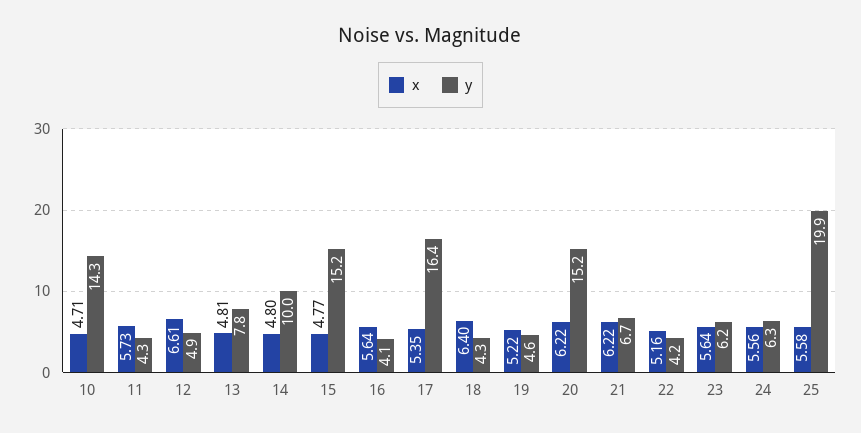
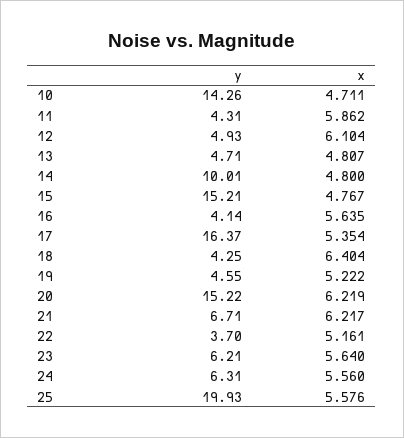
  {
    "x": {
      "10": 4.711,
-     "11": 5.73,
+     "11": 5.862,
-     "12": 6.61,
+     "12": 6.104,
      "13": 4.807,
      "14": 4.8,
      "15": 4.767,
      "16": 5.635,
      "17": 5.354,
      "18": 6.404,
      "19": 5.222,
      "20": 6.219,
      "21": 6.217,
      "22": 5.161,
      "23": 5.64,
      "24": 5.56,
      "25": 5.576
    },
    "y": {
      "10": 14.26,
      "11": 4.31,
      "12": 4.93,
-     "13": 7.8,
+     "13": 4.71,
      "14": 10.01,
      "15": 15.21,
      "16": 4.14,
      "17": 16.37,
      "18": 4.25,
      "19": 4.55,
      "20": 15.22,
      "21": 6.71,
-     "22": 4.2,
+     "22": 3.7,
      "23": 6.21,
      "24": 6.31,
      "25": 19.93
    }
  }

